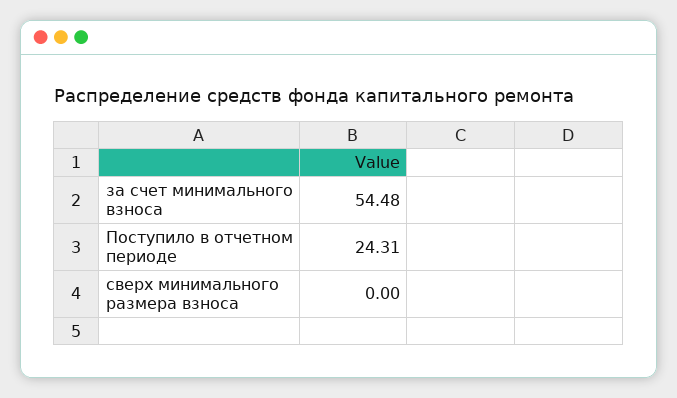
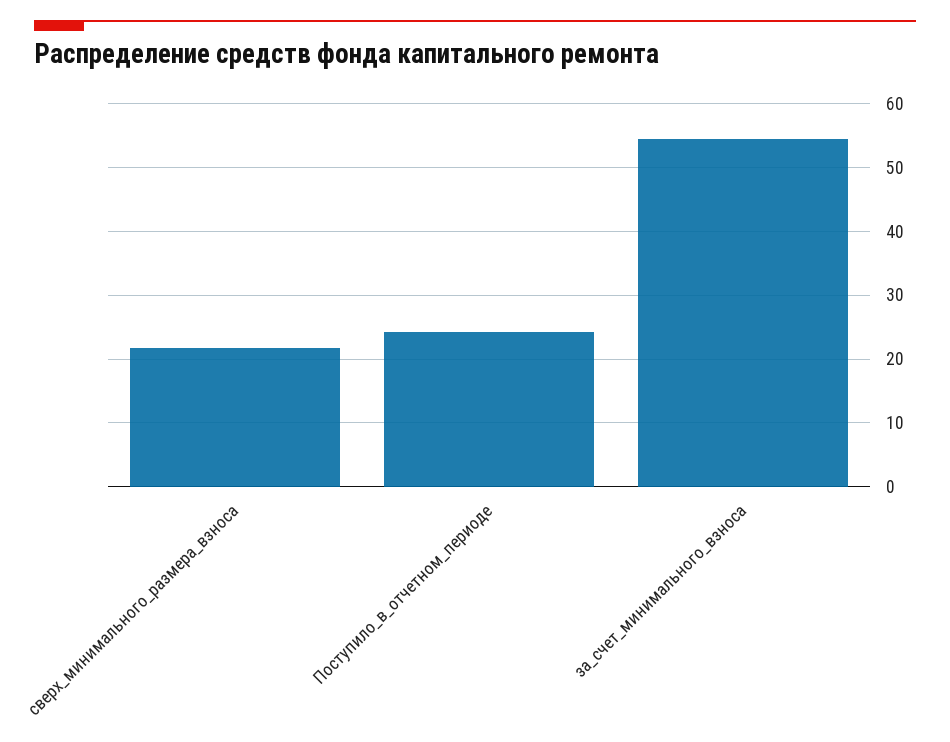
  {
    "за счет минимального взноса": 54.48,
    "Поступило в отчетном периоде": 24.31,
-   "сверх минимального размера взноса": 0
+   "сверх минимального размера взноса": 22
  }

